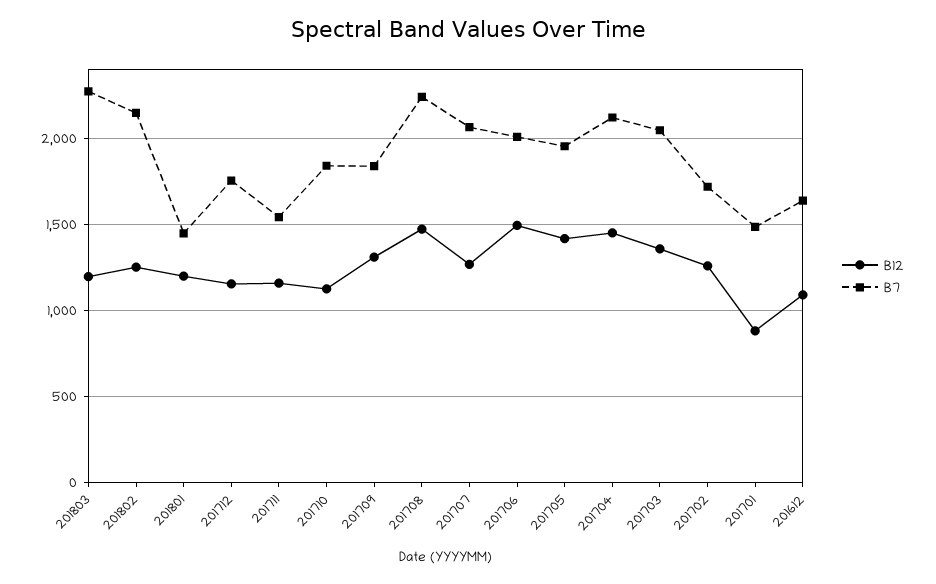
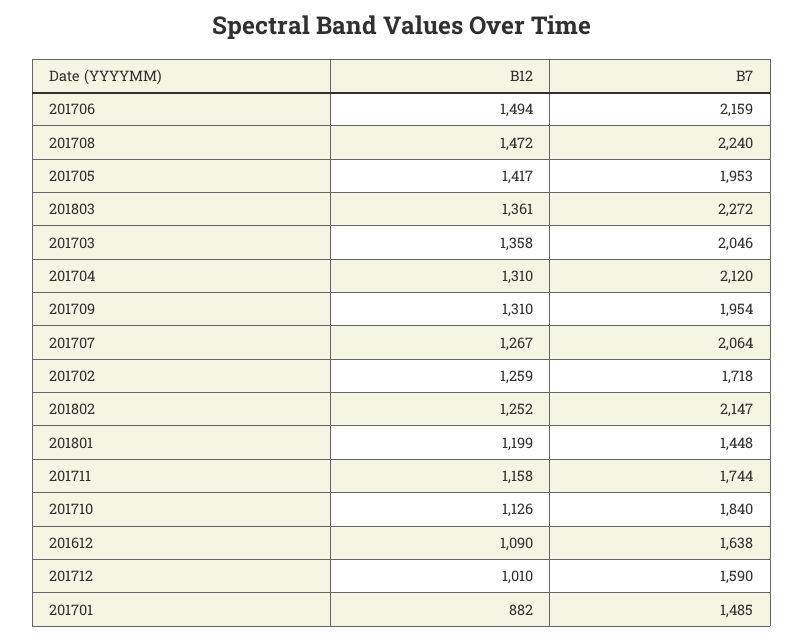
  {
    "B12": {
-     "201803": 1200,
+     "201803": 1361,
      "201802": 1252,
      "201801": 1199,
-     "201712": 1150,
+     "201712": 1010,
      "201711": 1158,
      "201710": 1126,
      "201709": 1310,
      "201708": 1472,
      "201707": 1267,
      "201706": 1494,
      "201705": 1417,
-     "201704": 1450,
+     "201704": 1310,
      "201703": 1358,
      "201702": 1259,
      "201701": 882,
      "201612": 1090
    },
    "B7": {
      "201803": 2272,
      "201802": 2147,
      "201801": 1448,
-     "201712": 1750,
+     "201712": 1590,
-     "201711": 1550,
+     "201711": 1744,
      "201710": 1840,
-     "201709": 1850,
+     "201709": 1954,
      "201708": 2240,
      "201707": 2064,
-     "201706": 2000,
+     "201706": 2159,
      "201705": 1953,
      "201704": 2120,
      "201703": 2046,
      "201702": 1718,
      "201701": 1485,
      "201612": 1638
    }
  }

